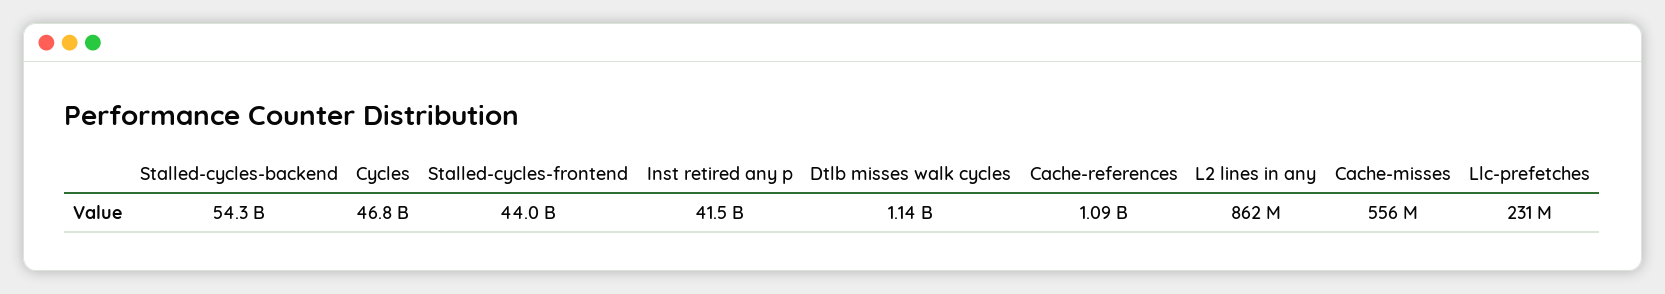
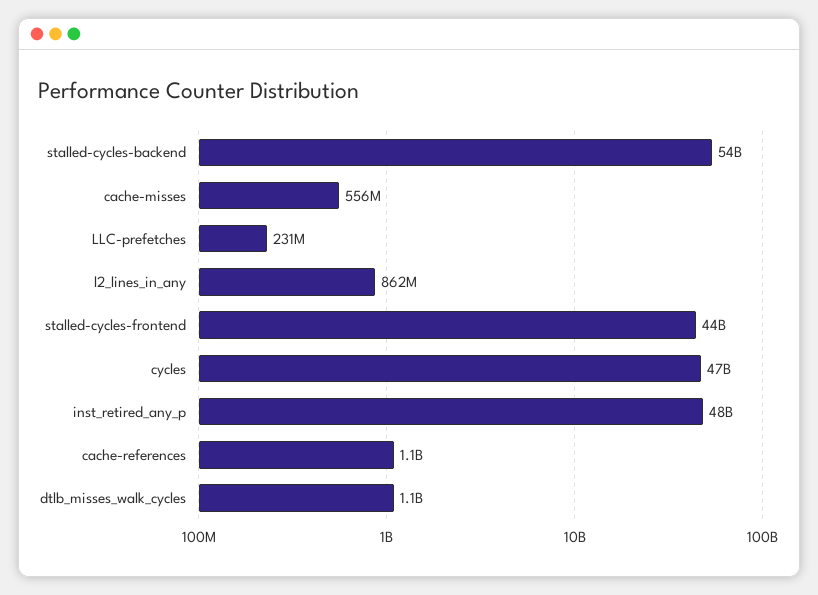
  {
    "Stalled-cycles-backend": 54300000000,
    "Cycles": 46800000000,
    "Stalled-cycles-frontend": 44000000000,
-   "Inst retired any p": 41500000000,
+   "Inst retired any p": 48000000000,
    "Dtlb misses walk cycles": 1140000000,
    "Cache-references": 1090000000,
    "L2 lines in any": 862000000,
    "Cache-misses": 556000000,
    "Llc-prefetches": 231000000
  }

